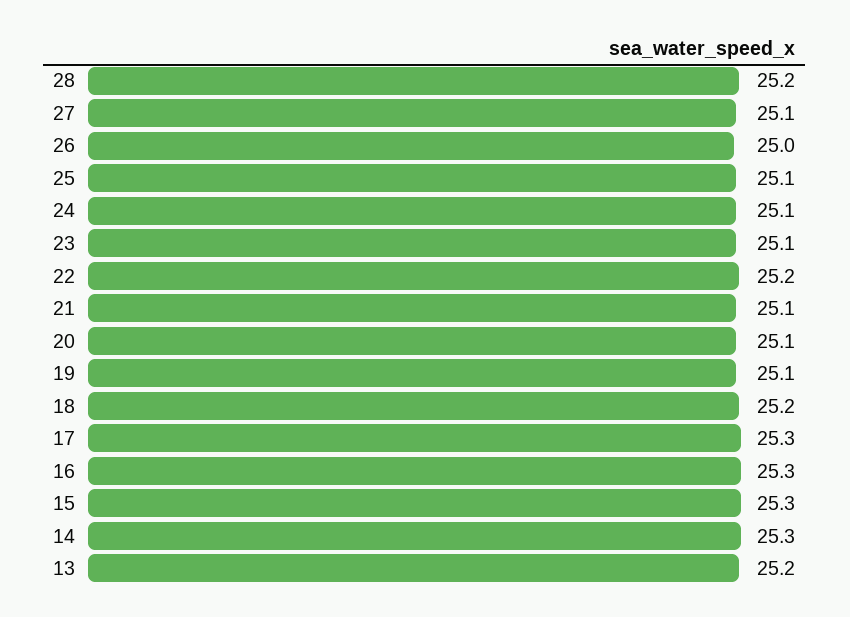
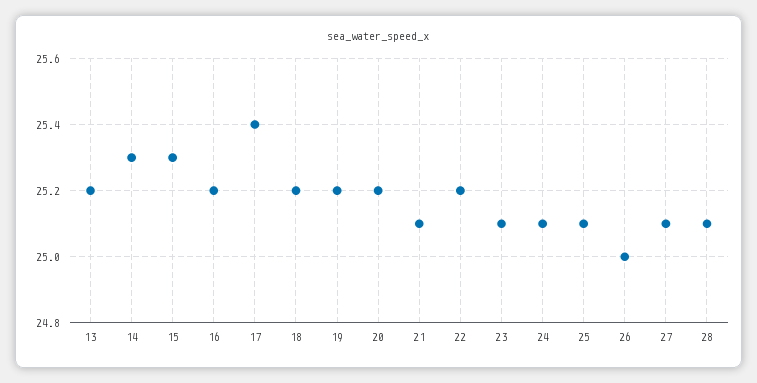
  {
-   "28": 25.2,
+   "28": 25.1,
    "27": 25.1,
    "26": 25,
    "25": 25.1,
    "24": 25.1,
    "23": 25.1,
    "22": 25.2,
    "21": 25.1,
-   "20": 25.1,
+   "20": 25.2,
-   "19": 25.1,
+   "19": 25.2,
    "18": 25.2,
-   "17": 25.3,
+   "17": 25.4,
-   "16": 25.3,
+   "16": 25.2,
    "15": 25.3,
    "14": 25.3,
    "13": 25.2
  }

